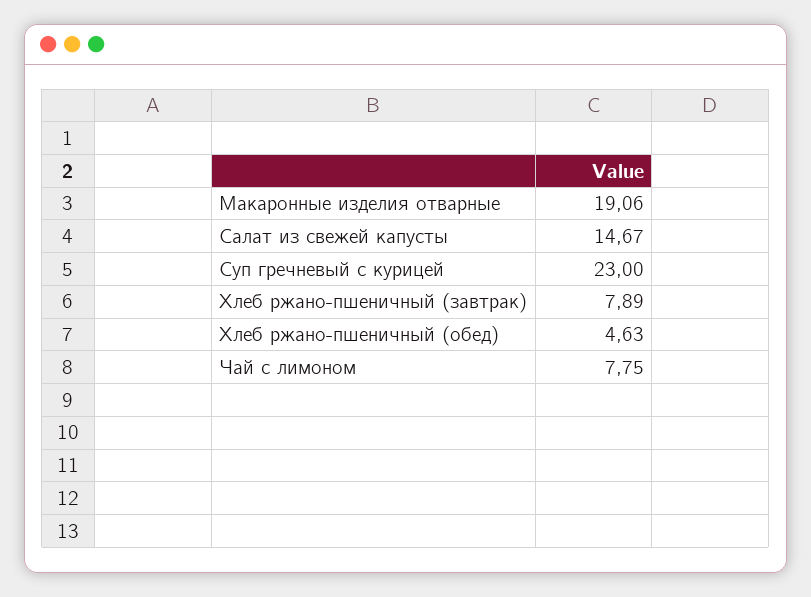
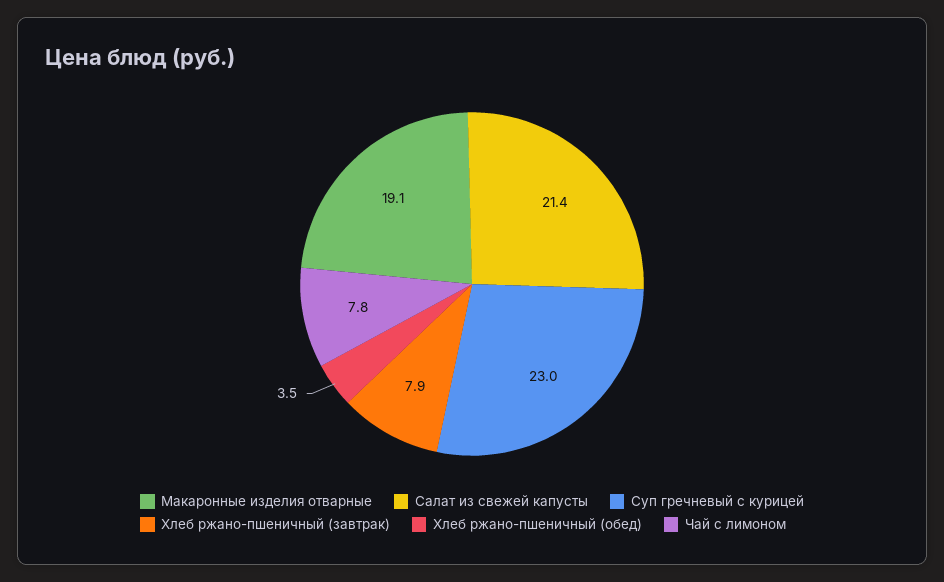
  {
    "Макаронные изделия отварные": 19.06,
-   "Салат из свежей капусты": 14.67,
+   "Салат из свежей капусты": 21.4,
    "Суп гречневый с курицей": 23,
    "Хлеб ржано-пшеничный (завтрак)": 7.89,
-   "Хлеб ржано-пшеничный (обед)": 4.63,
+   "Хлеб ржано-пшеничный (обед)": 3.5,
    "Чай с лимоном": 7.75
  }

